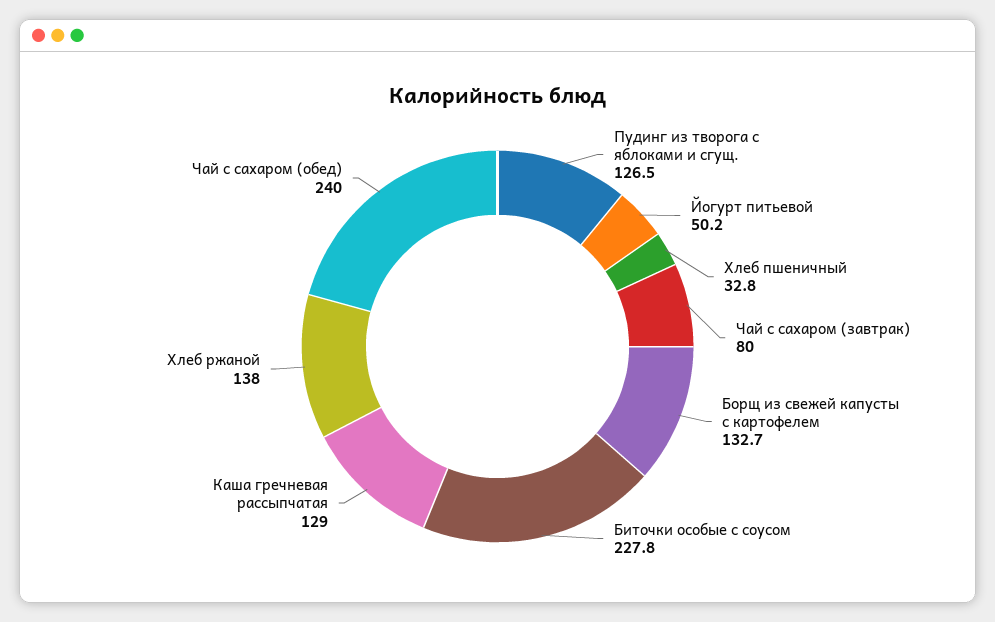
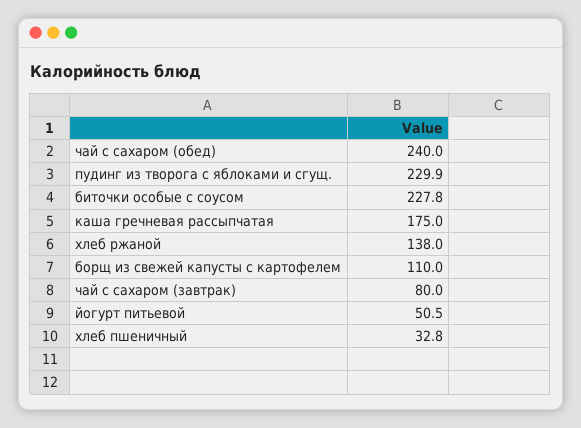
  {
-   "Пудинг из творога с яблоками и сгущ.": 126.5,
+   "Пудинг из творога с яблоками и сгущ.": 229.9,
-   "Йогурт питьевой": 50.2,
+   "Йогурт питьевой": 50.5,
    "Хлеб пшеничный": 32.8,
    "Чай с сахаром (завтрак)": 80,
-   "Борщ из свежей капусты с картофелем": 132.7,
+   "Борщ из свежей капусты с картофелем": 110,
    "Биточки особые с соусом": 227.8,
-   "Каша гречневая рассыпчатая": 129,
+   "Каша гречневая рассыпчатая": 175,
    "Хлеб ржаной": 138,
    "Чай с сахаром (обед)": 240
  }

